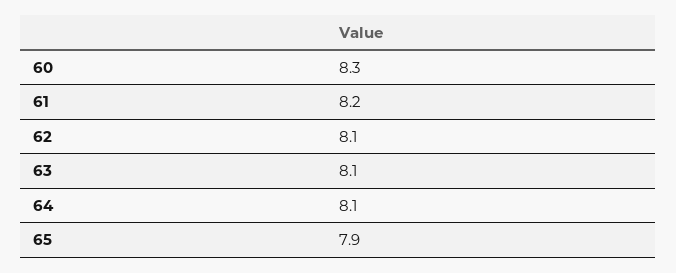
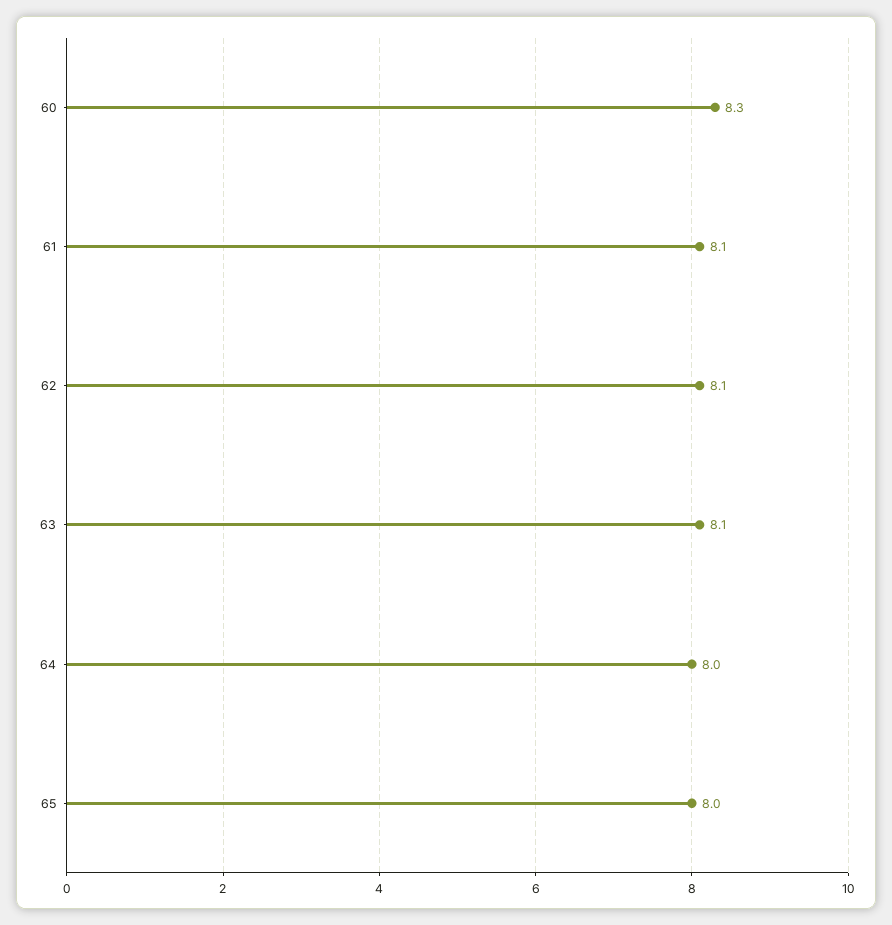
  {
    "60": 8.3,
-   "61": 8.2,
+   "61": 8.1,
    "62": 8.1,
    "63": 8.1,
-   "64": 8.1,
+   "64": 8,
-   "65": 7.9
+   "65": 8
  }

